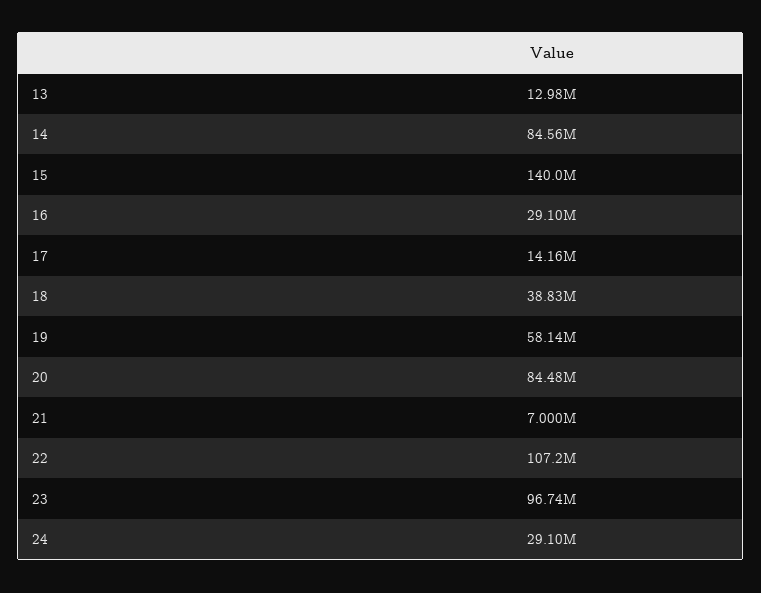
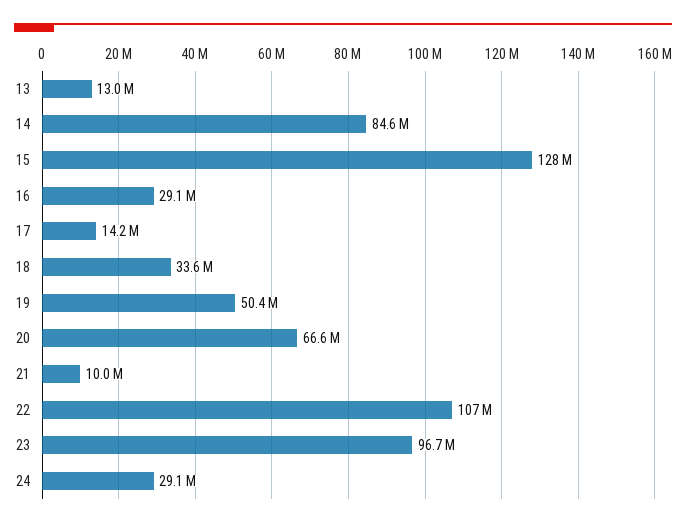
  {
    "13": 12980000,
    "14": 84560000,
-   "15": 140000000,
+   "15": 128000000,
    "16": 29100000,
    "17": 14160000,
-   "18": 38830000,
+   "18": 33600000,
-   "19": 58140000,
+   "19": 50400000,
-   "20": 84480000,
+   "20": 66600000,
-   "21": 7000000,
+   "21": 10000000,
    "22": 107200000,
    "23": 96740000,
    "24": 29100000
  }

